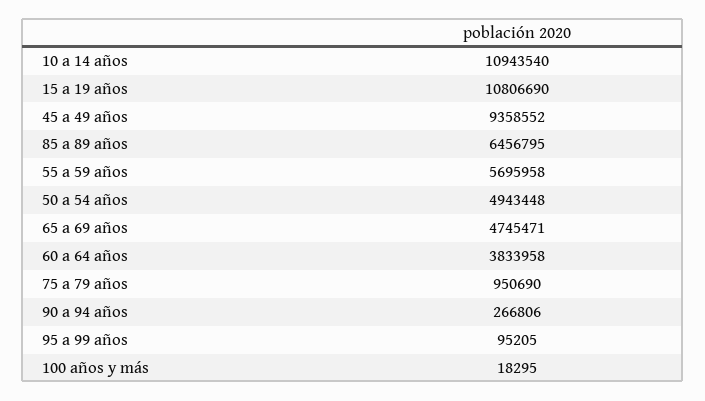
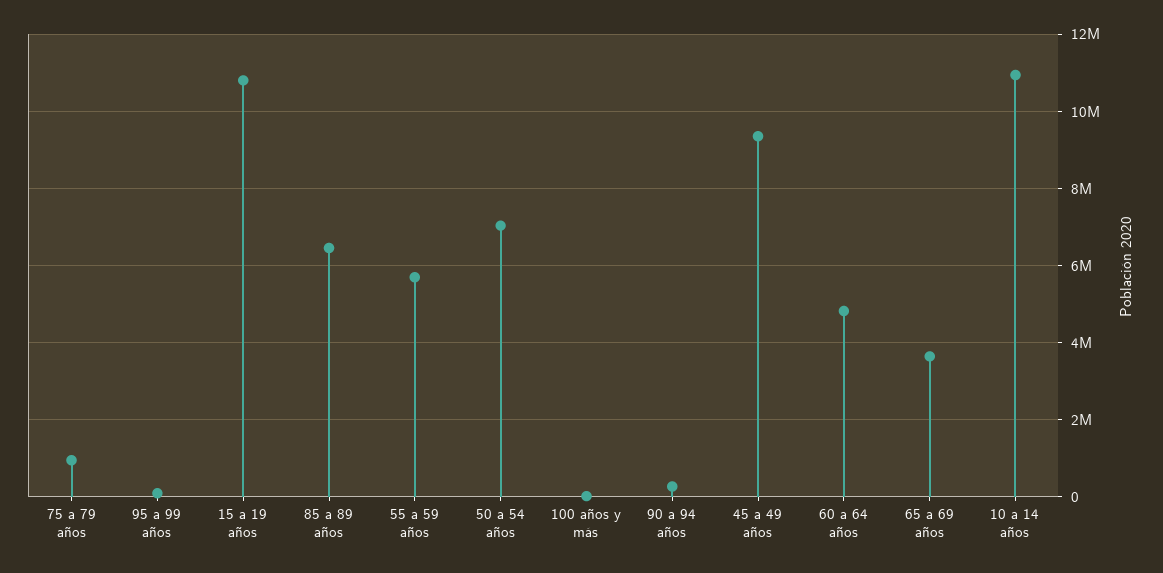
  {
    "10 a 14 años": 10943540,
    "15 a 19 años": 10806690,
    "45 a 49 años": 9358552,
    "85 a 89 años": 6456795,
    "55 a 59 años": 5695958,
-   "50 a 54 años": 4943448,
+   "50 a 54 años": 7000000,
-   "65 a 69 años": 4745471,
+   "65 a 69 años": 3600000,
-   "60 a 64 años": 3833958,
+   "60 a 64 años": 4800000,
    "75 a 79 años": 950690,
    "90 a 94 años": 266806,
    "95 a 99 años": 95205,
    "100 años y más": 18295
  }

